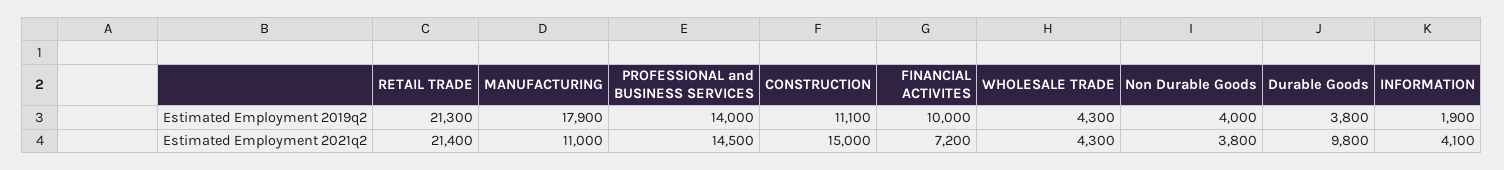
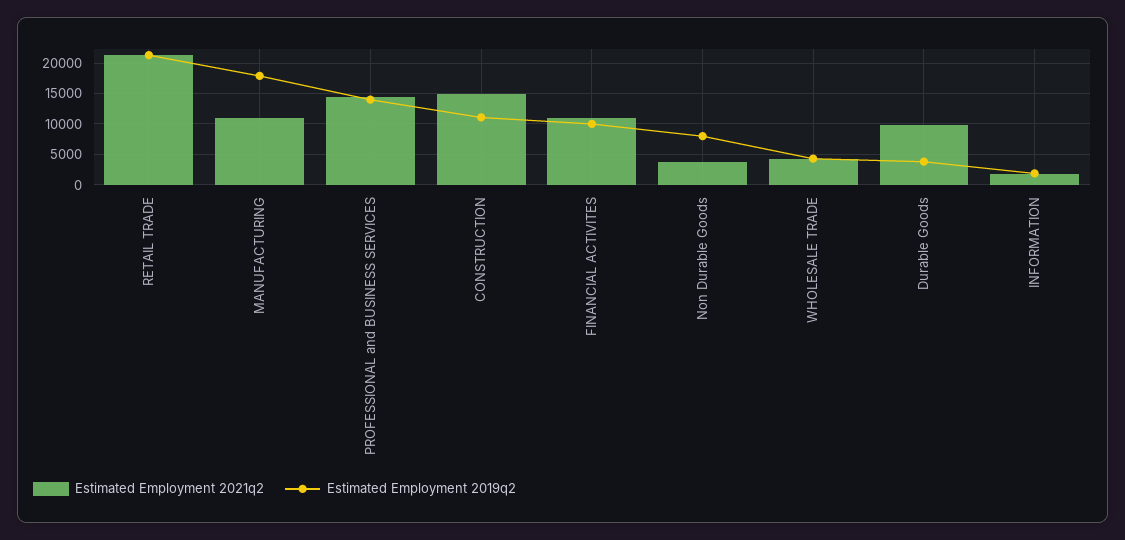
  {
    "Estimated Employment 2019q2": {
      "RETAIL TRADE": 21300,
      "MANUFACTURING": 17900,
      "PROFESSIONAL and BUSINESS SERVICES": 14000,
      "CONSTRUCTION": 11100,
      "FINANCIAL ACTIVITES": 10000,
      "WHOLESALE TRADE": 4300,
-     "Non Durable Goods": 4000,
+     "Non Durable Goods": 8000,
      "Durable Goods": 3800,
      "INFORMATION": 1900
    },
    "Estimated Employment 2021q2": {
      "RETAIL TRADE": 21400,
      "MANUFACTURING": 11000,
      "PROFESSIONAL and BUSINESS SERVICES": 14500,
      "CONSTRUCTION": 15000,
-     "FINANCIAL ACTIVITES": 7200,
+     "FINANCIAL ACTIVITES": 11000,
      "WHOLESALE TRADE": 4300,
      "Non Durable Goods": 3800,
      "Durable Goods": 9800,
-     "INFORMATION": 4100
+     "INFORMATION": 2000
    }
  }

